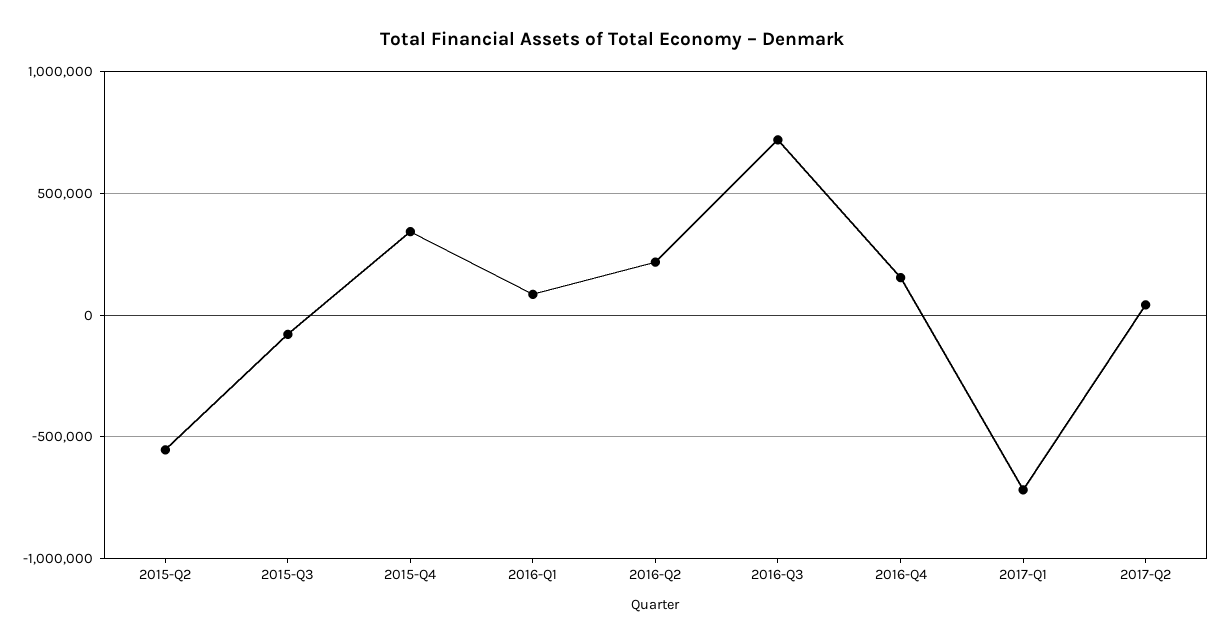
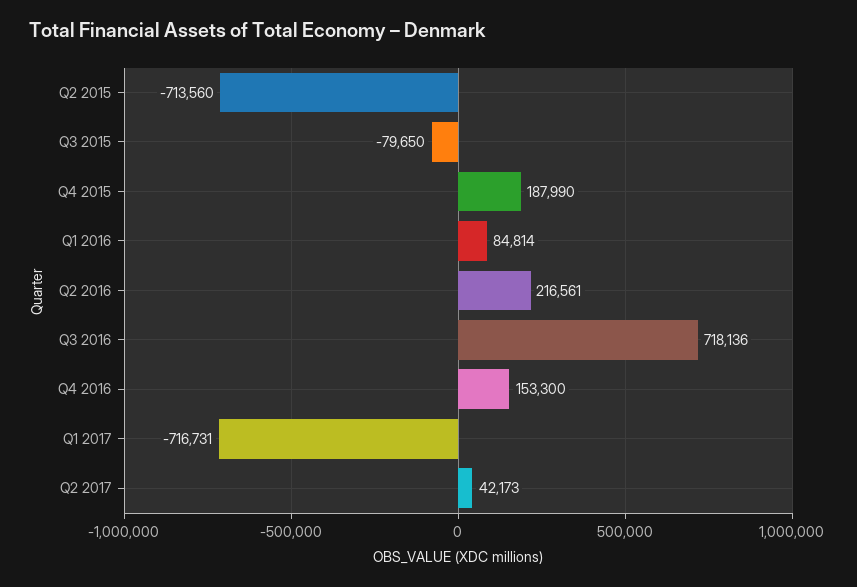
  {
-   "2015-Q2": -550000,
+   "2015-Q2": -713560,
    "2015-Q3": -79650,
-   "2015-Q4": 350000,
+   "2015-Q4": 187990,
    "2016-Q1": 84814,
    "2016-Q2": 216561,
    "2016-Q3": 718136,
    "2016-Q4": 153300,
    "2017-Q1": -716731,
    "2017-Q2": 42173
  }

